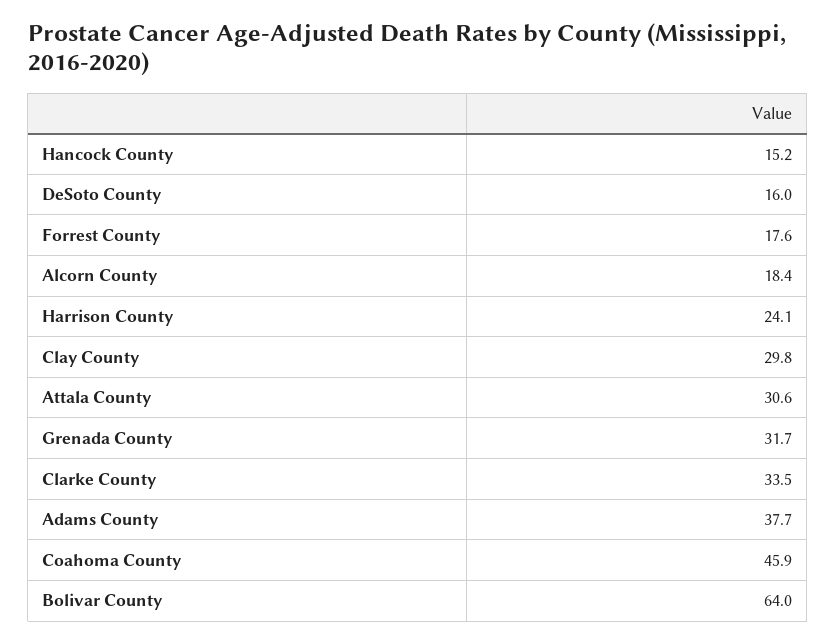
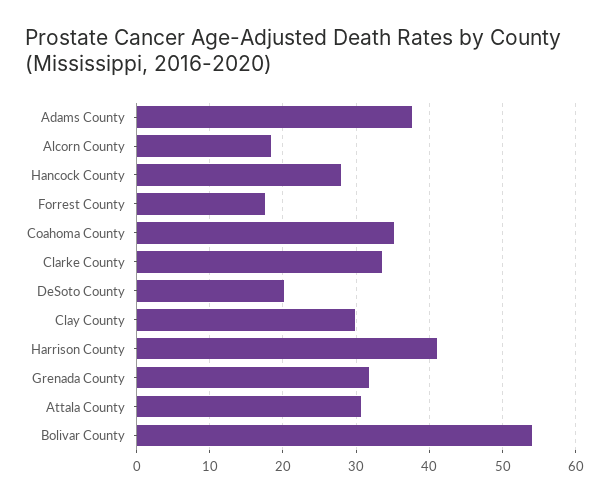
  {
-   "Hancock County": 15.2,
+   "Hancock County": 28,
-   "DeSoto County": 16,
+   "DeSoto County": 20,
    "Forrest County": 17.6,
    "Alcorn County": 18.4,
-   "Harrison County": 24.1,
+   "Harrison County": 41,
    "Clay County": 29.8,
    "Attala County": 30.6,
    "Grenada County": 31.7,
    "Clarke County": 33.5,
    "Adams County": 37.7,
-   "Coahoma County": 45.9,
+   "Coahoma County": 35,
-   "Bolivar County": 64
+   "Bolivar County": 54
  }

